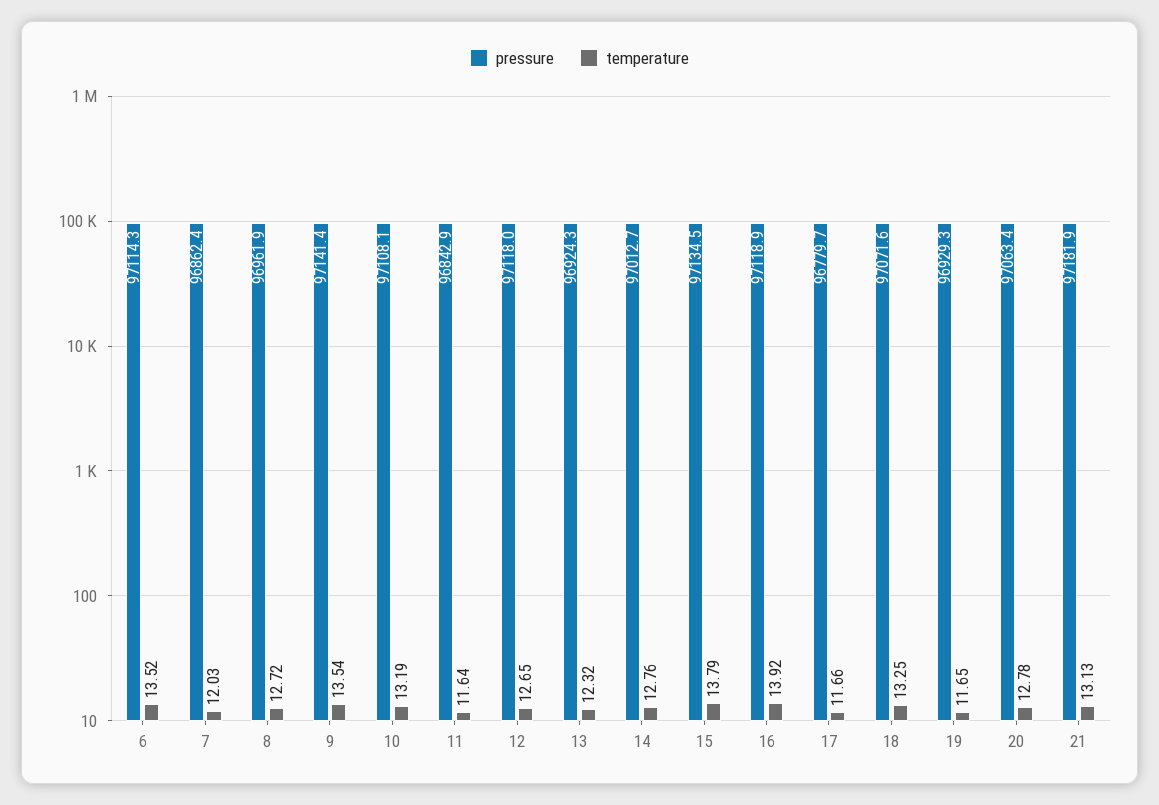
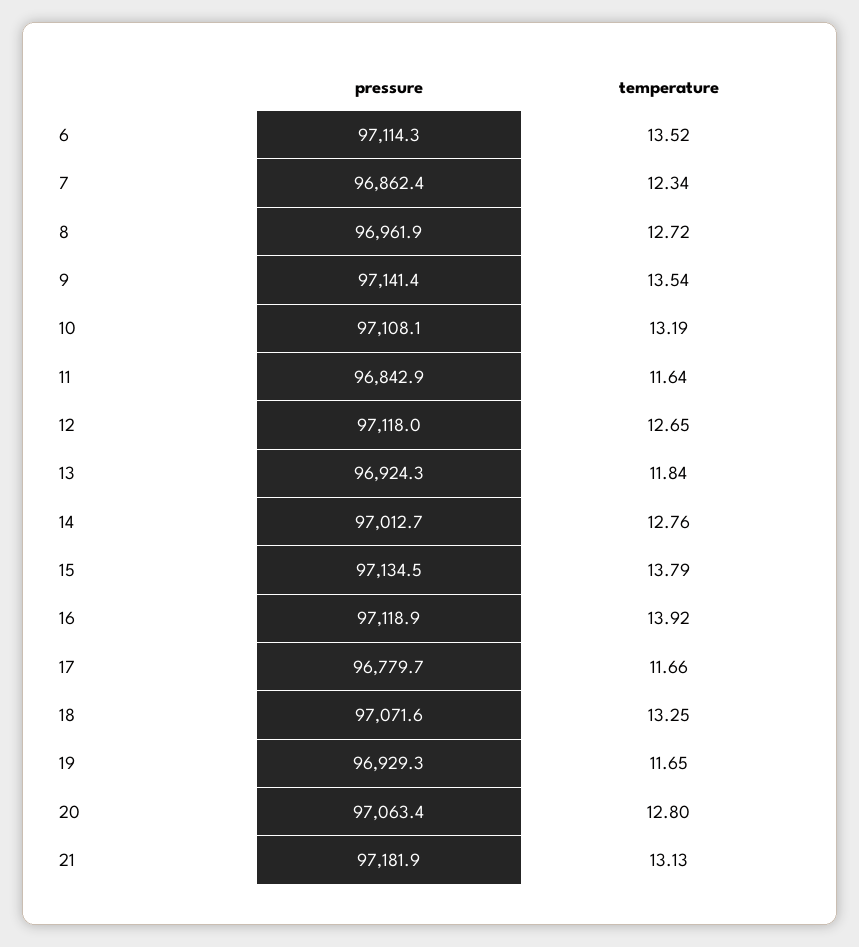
  {
    "pressure": {
      "6": 97114.3,
      "7": 96862.4,
      "8": 96961.9,
      "9": 97141.4,
      "10": 97108.1,
      "11": 96842.9,
      "12": 97118,
      "13": 96924.3,
      "14": 97012.7,
      "15": 97134.5,
      "16": 97118.9,
      "17": 96779.7,
      "18": 97071.6,
      "19": 96929.3,
      "20": 97063.4,
      "21": 97181.9
    },
    "temperature": {
      "6": 13.52,
-     "7": 12.03,
+     "7": 12.34,
      "8": 12.72,
      "9": 13.54,
      "10": 13.19,
      "11": 11.64,
      "12": 12.65,
-     "13": 12.32,
+     "13": 11.84,
      "14": 12.76,
      "15": 13.79,
      "16": 13.92,
      "17": 11.66,
      "18": 13.25,
      "19": 11.65,
-     "20": 12.78,
+     "20": 12.8,
      "21": 13.13
    }
  }

